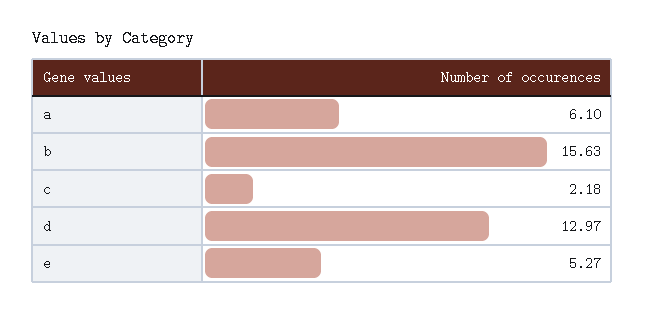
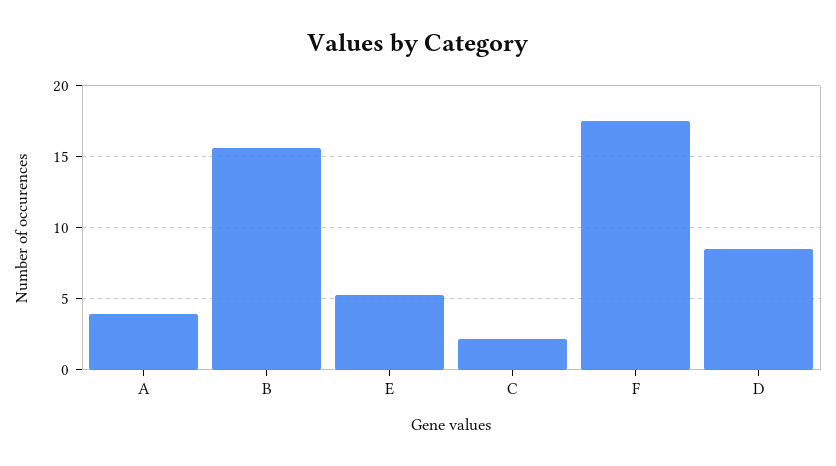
  {
-   "a": 6.1,
+   "a": 4,
    "b": 15.63,
    "c": 2.18,
-   "d": 12.97,
+   "d": 8.5,
-   "e": 5.27
+   "e": 5.27,
+   "F": 17.5
  }

